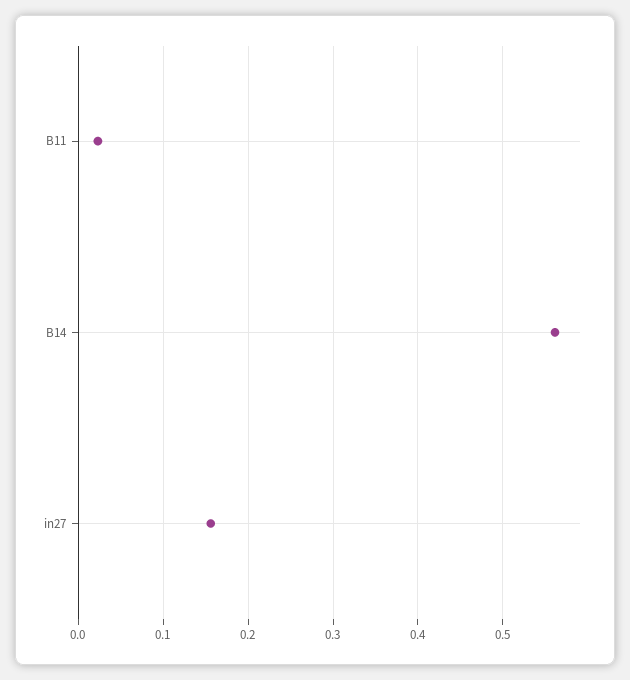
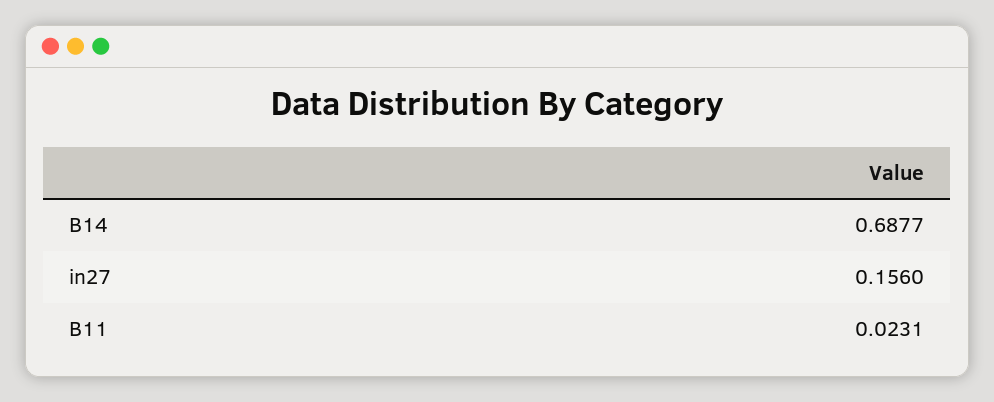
  {
    "B11": 0.0231,
-   "B14": 0.56,
+   "B14": 0.6877,
    "in27": 0.156
  }

